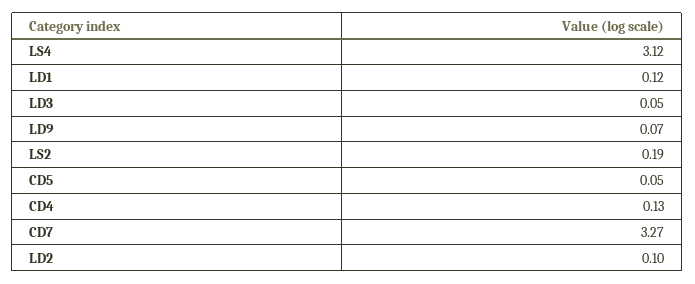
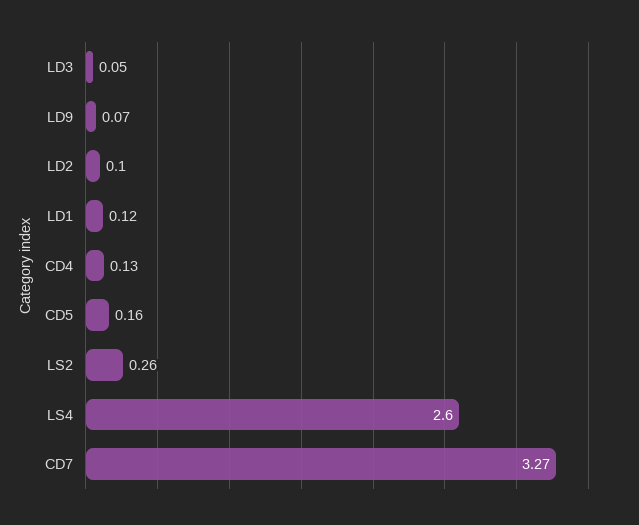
  {
-   "LS4": 3.12,
+   "LS4": 2.6,
    "LD1": 0.12,
    "LD3": 0.05,
    "LD9": 0.07,
-   "LS2": 0.19,
+   "LS2": 0.26,
-   "CD5": 0.05,
+   "CD5": 0.16,
    "CD4": 0.13,
    "CD7": 3.27,
    "LD2": 0.1
  }

